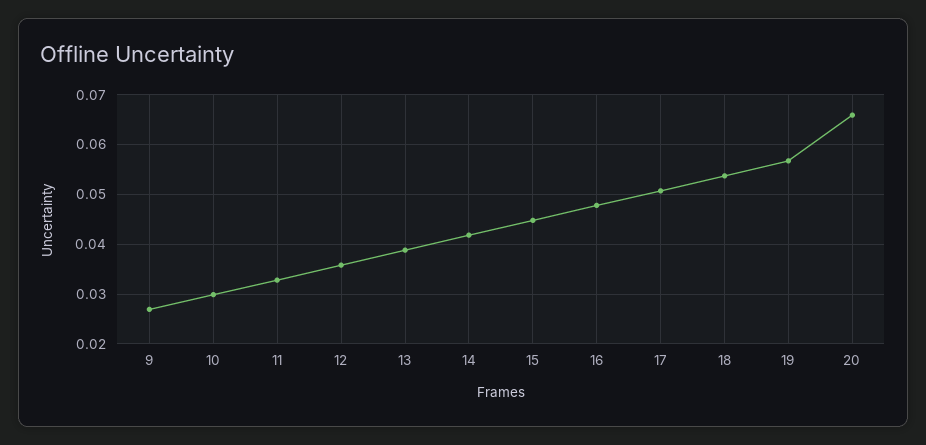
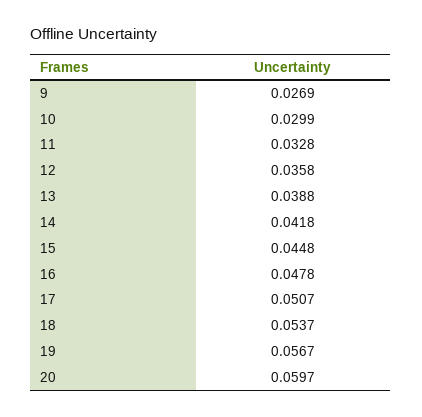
  {
    "9": 0.0269,
    "10": 0.0299,
    "11": 0.0328,
    "12": 0.0358,
    "13": 0.0388,
    "14": 0.0418,
    "15": 0.0448,
    "16": 0.0478,
    "17": 0.0507,
    "18": 0.0537,
    "19": 0.0567,
-   "20": 0.066
+   "20": 0.0597
  }

